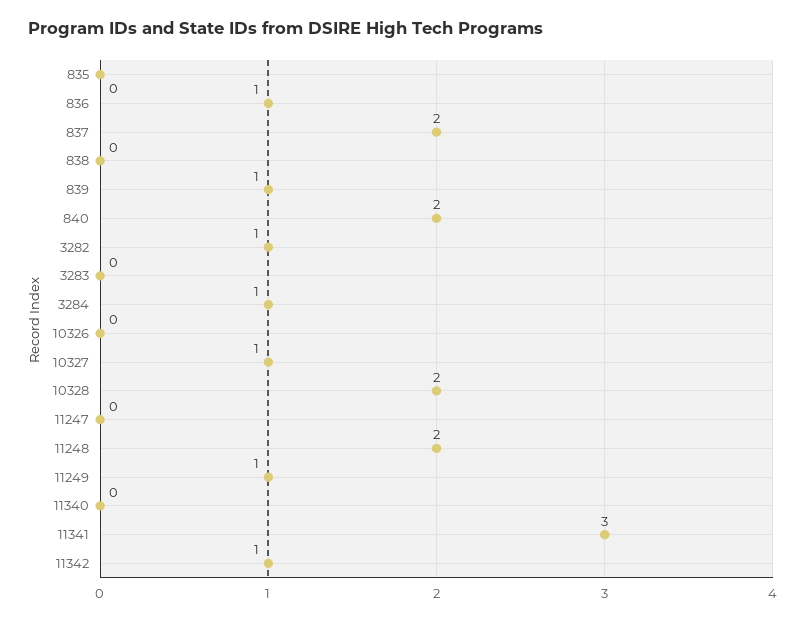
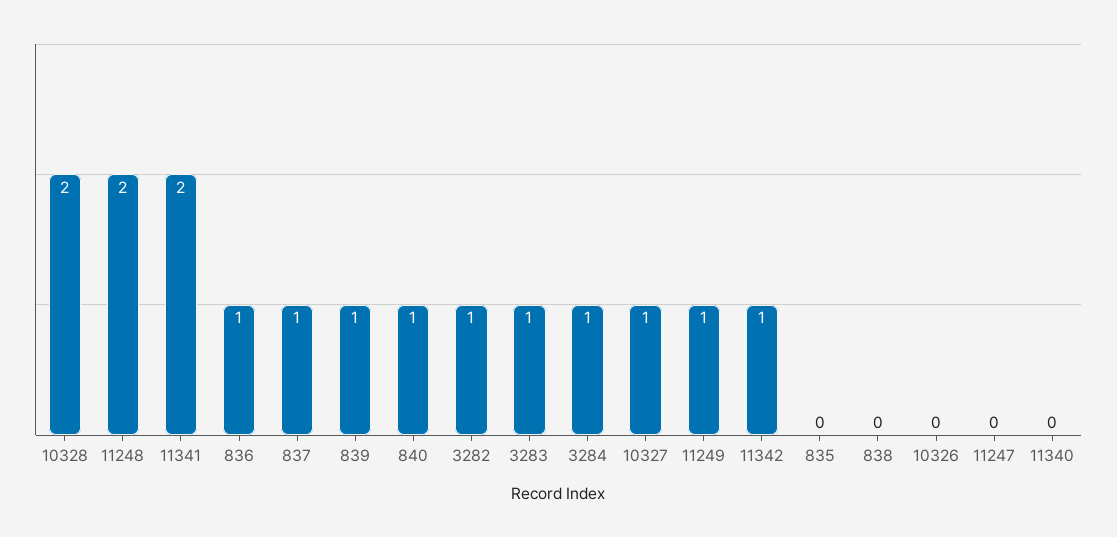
  {
    "835": 0,
    "836": 1,
-   "837": 2,
+   "837": 1,
    "838": 0,
    "839": 1,
-   "840": 2,
+   "840": 1,
    "3282": 1,
-   "3283": 0,
+   "3283": 1,
    "3284": 1,
    "10326": 0,
    "10327": 1,
    "10328": 2,
    "11247": 0,
    "11248": 2,
    "11249": 1,
    "11340": 0,
-   "11341": 3,
+   "11341": 2,
    "11342": 1
  }

